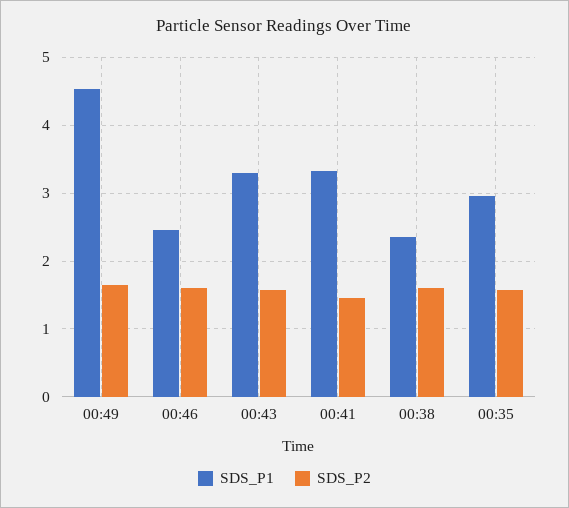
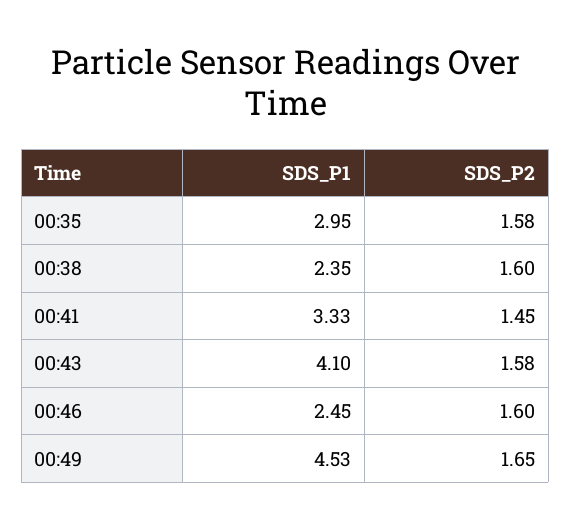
  {
    "SDS_P1": {
      "00:49": 4.53,
      "00:46": 2.45,
-     "00:43": 3.3,
+     "00:43": 4.1,
      "00:41": 3.33,
      "00:38": 2.35,
      "00:35": 2.95
    },
    "SDS_P2": {
      "00:49": 1.65,
      "00:46": 1.6,
      "00:43": 1.58,
      "00:41": 1.45,
      "00:38": 1.6,
      "00:35": 1.58
    }
  }

